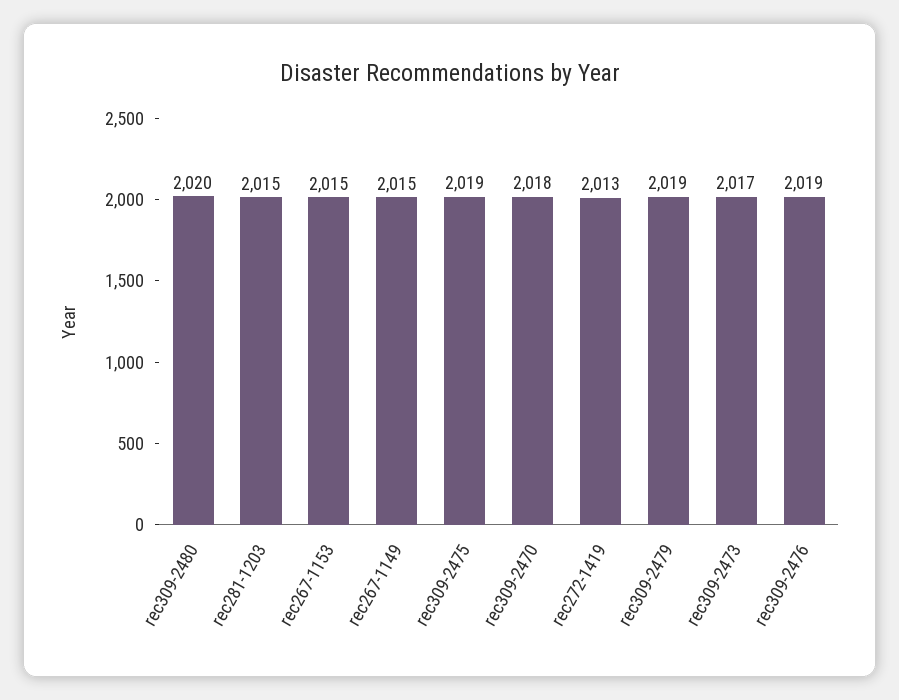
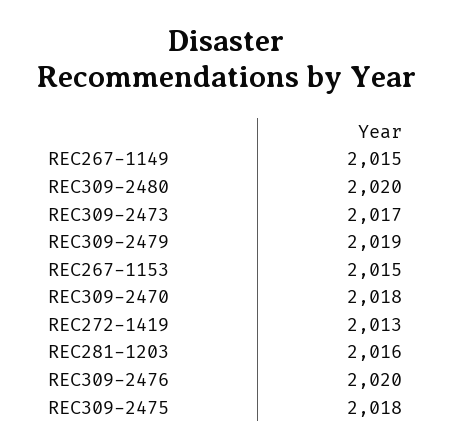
  {
    "rec309-2480": 2020,
-   "rec281-1203": 2015,
+   "rec281-1203": 2016,
    "rec267-1153": 2015,
    "rec267-1149": 2015,
-   "rec309-2475": 2019,
+   "rec309-2475": 2018,
    "rec309-2470": 2018,
    "rec272-1419": 2013,
    "rec309-2479": 2019,
    "rec309-2473": 2017,
-   "rec309-2476": 2019
+   "rec309-2476": 2020
  }

